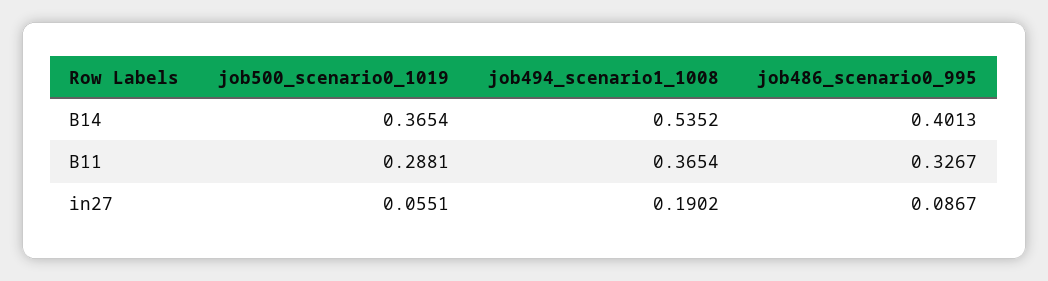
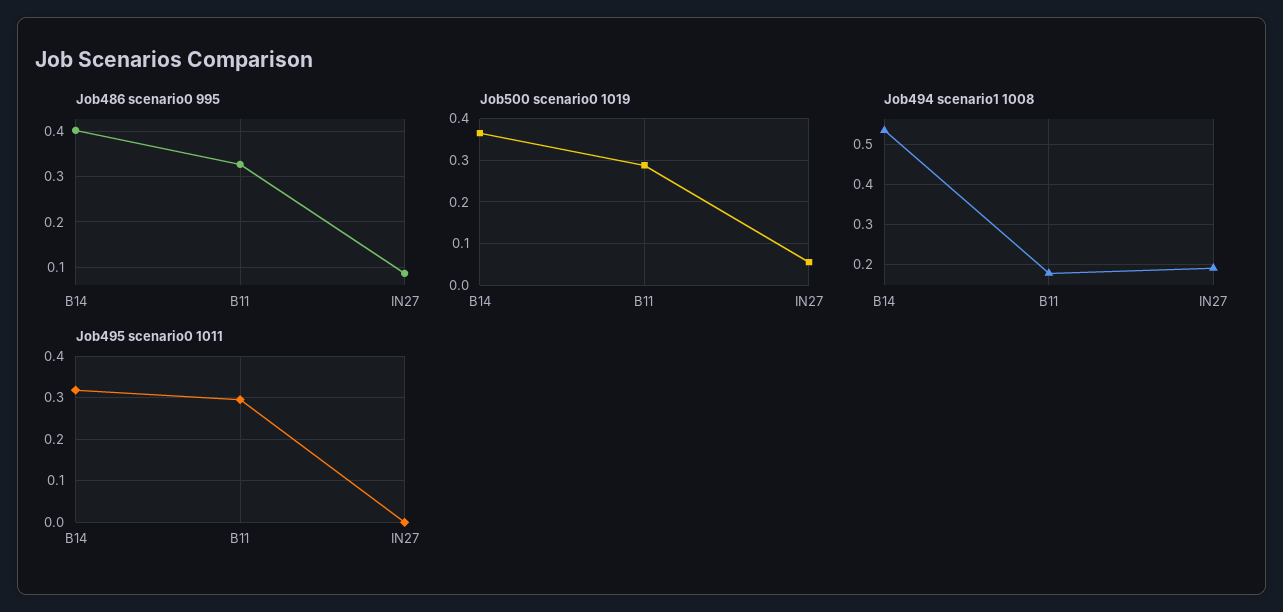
  {
    "job500_scenario0_1019": {
      "B14": 0.3654,
      "B11": 0.2881,
      "in27": 0.0551
    },
    "job494_scenario1_1008": {
      "B14": 0.5352,
-     "B11": 0.3654,
+     "B11": 0.18,
      "in27": 0.1902
    },
    "job486_scenario0_995": {
      "B14": 0.4013,
      "B11": 0.3267,
      "in27": 0.0867
-   }
+   },
+   "Job495 scenario0 1011": {
+     "B14": 0.32,
+     "B11": 0.3,
+     "in27": 0
+   }
  }

